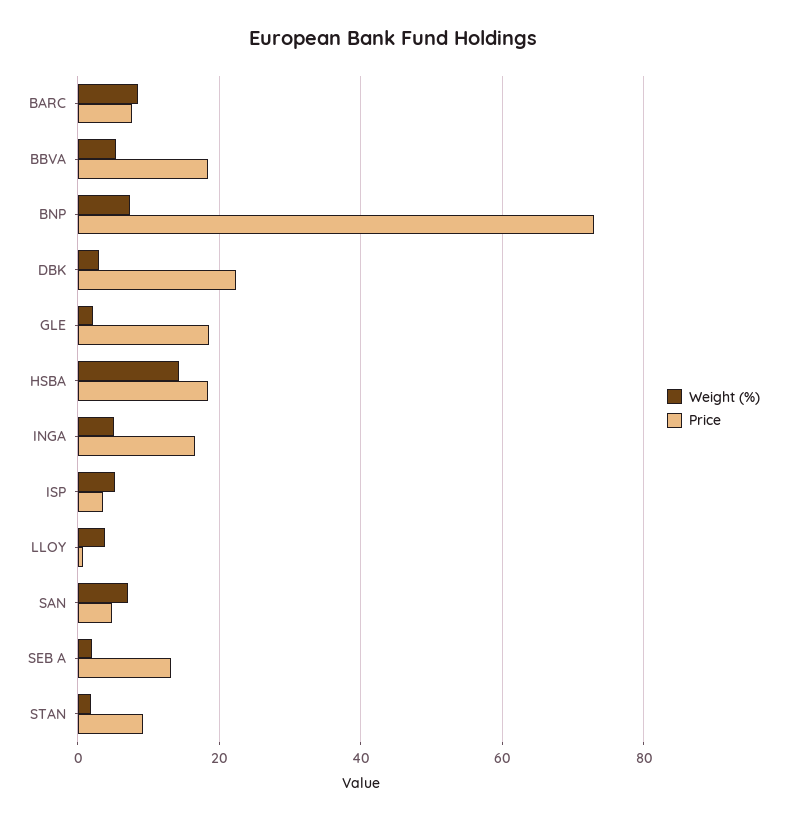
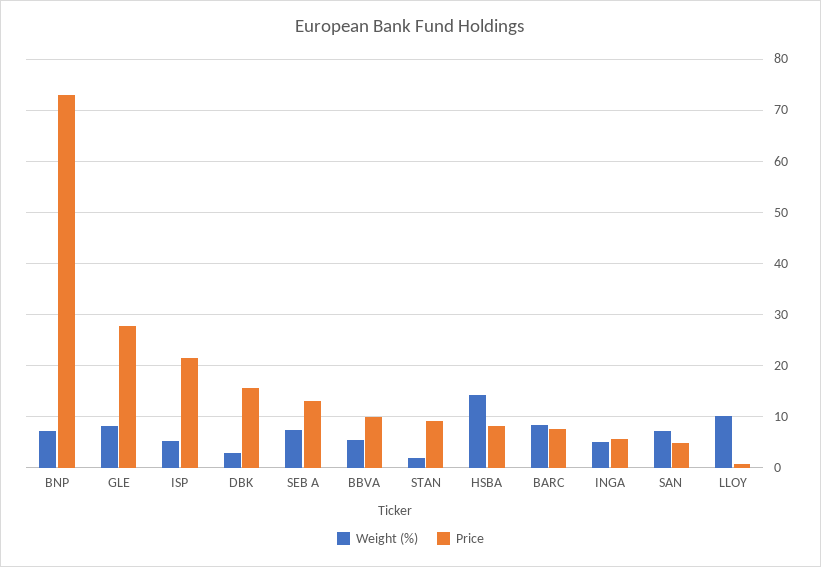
  {
    "Weight (%)": {
      "BARC": 8,
      "BBVA": 6,
      "BNP": 8,
      "DBK": 2,
-     "GLE": 2,
+     "GLE": 8,
      "HSBA": 14,
      "INGA": 6,
      "ISP": 6,
-     "LLOY": 4,
+     "LLOY": 10,
      "SAN": 8,
-     "SEB A": 2,
+     "SEB A": 8,
      "STAN": 2
    },
    "Price": {
      "BARC": 8,
-     "BBVA": 18,
+     "BBVA": 10,
      "BNP": 72,
-     "DBK": 22,
+     "DBK": 16,
-     "GLE": 18,
+     "GLE": 28,
-     "HSBA": 18,
+     "HSBA": 8,
-     "INGA": 16,
+     "INGA": 6,
-     "ISP": 4,
+     "ISP": 22,
      "LLOY": 0,
      "SAN": 4,
      "SEB A": 14,
      "STAN": 10
    }
  }

